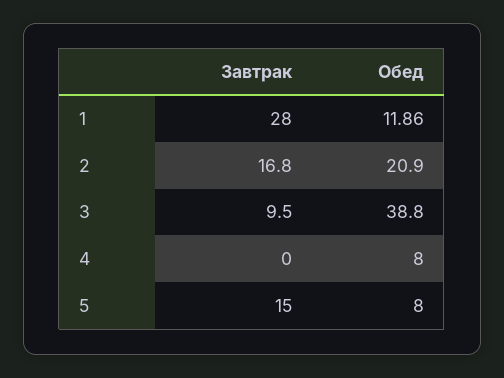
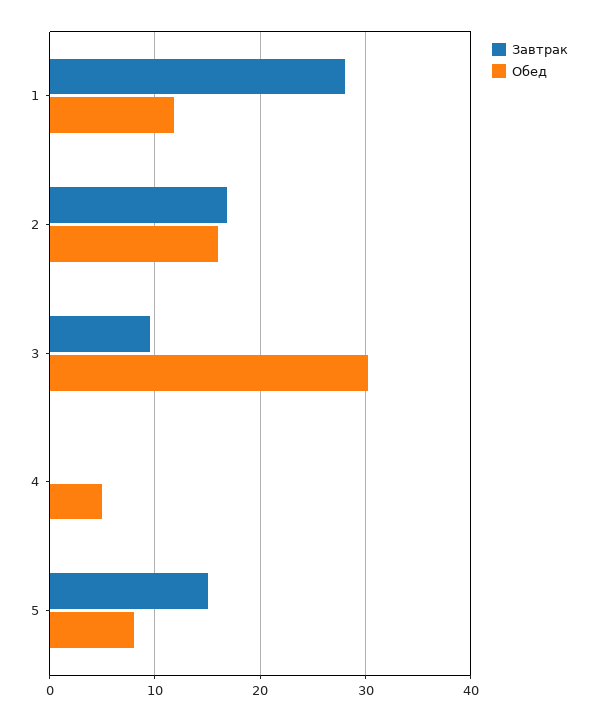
  {
    "Завтрак": {
      "1": 28,
      "2": 16.8,
      "3": 9.5,
      "4": 0,
      "5": 15
    },
    "Обед": {
      "1": 11.86,
-     "2": 20.9,
+     "2": 16,
-     "3": 38.8,
+     "3": 30,
-     "4": 8,
+     "4": 5,
      "5": 8
    }
  }

